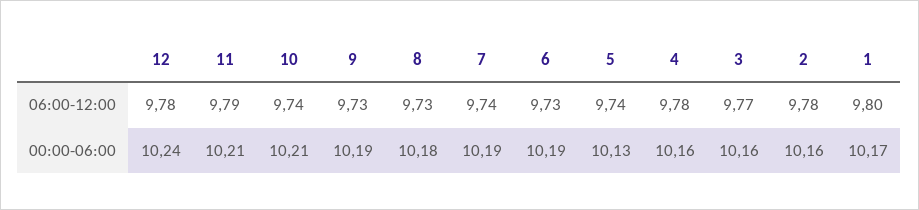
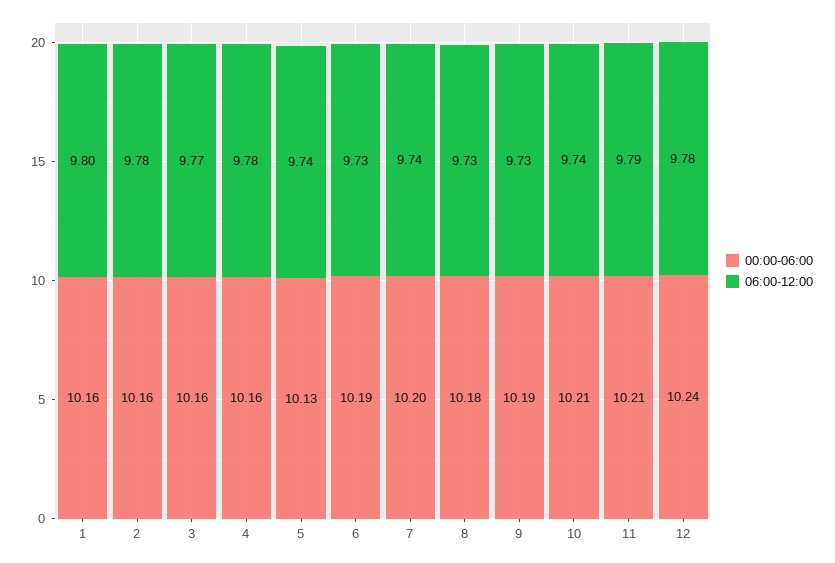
  {
    "06:00-12:00": {
      "12": 9.78,
      "11": 9.79,
      "10": 9.74,
      "9": 9.73,
      "8": 9.73,
      "7": 9.74,
      "6": 9.73,
      "5": 9.74,
      "4": 9.78,
      "3": 9.77,
      "2": 9.78,
      "1": 9.8
    },
    "00:00-06:00": {
      "12": 10.24,
      "11": 10.21,
      "10": 10.21,
      "9": 10.19,
      "8": 10.18,
-     "7": 10.19,
+     "7": 10.2,
      "6": 10.19,
      "5": 10.13,
      "4": 10.16,
      "3": 10.16,
      "2": 10.16,
-     "1": 10.17
+     "1": 10.16
    }
  }

